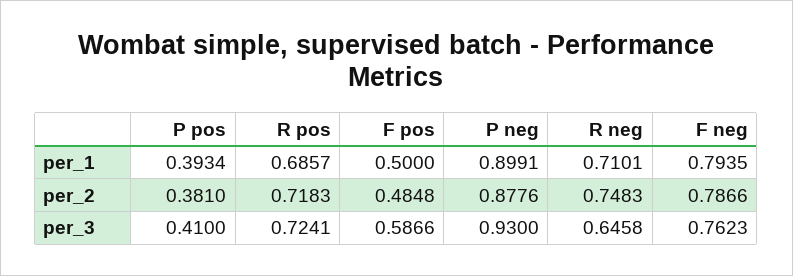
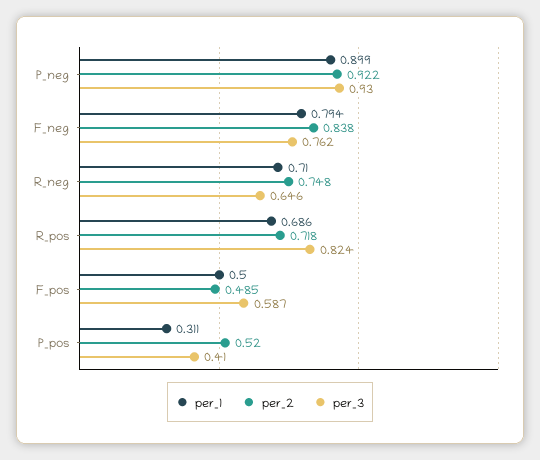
  {
    "per_1": {
-     "P pos": 0.3934,
+     "P pos": 0.311,
      "R pos": 0.6857,
      "F pos": 0.5,
      "P neg": 0.8991,
      "R neg": 0.7101,
      "F neg": 0.7935
    },
    "per_2": {
-     "P pos": 0.381,
+     "P pos": 0.52,
      "R pos": 0.7183,
      "F pos": 0.4848,
-     "P neg": 0.8776,
+     "P neg": 0.922,
      "R neg": 0.7483,
-     "F neg": 0.7866
+     "F neg": 0.838
    },
    "per_3": {
      "P pos": 0.41,
-     "R pos": 0.7241,
+     "R pos": 0.824,
      "F pos": 0.5866,
      "P neg": 0.93,
      "R neg": 0.6458,
      "F neg": 0.7623
    }
  }

